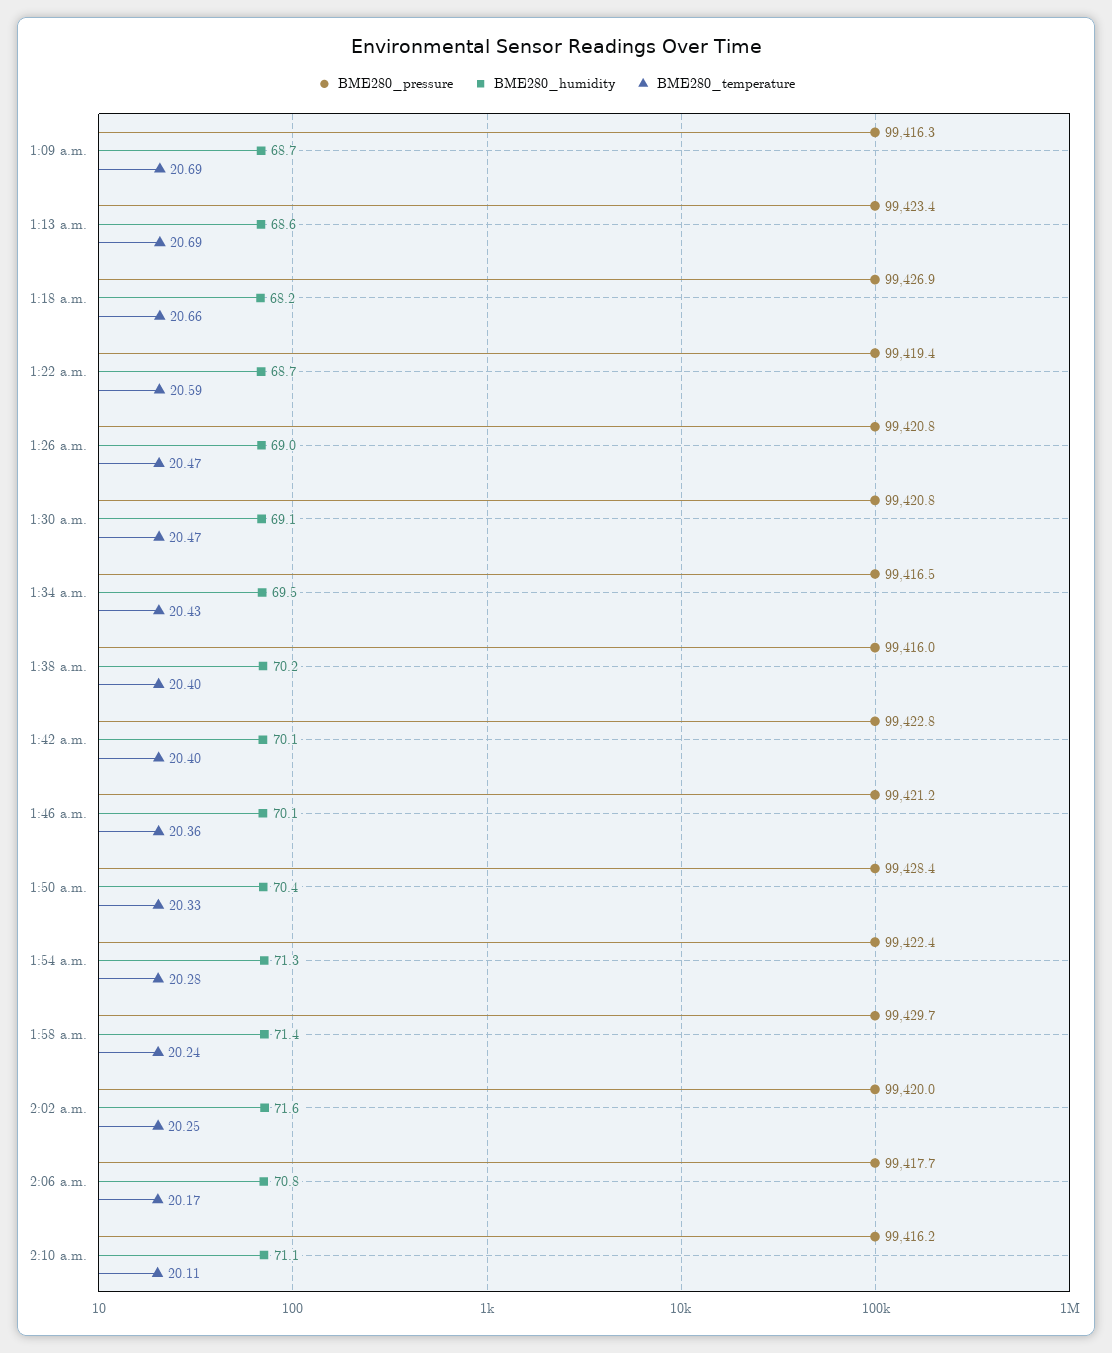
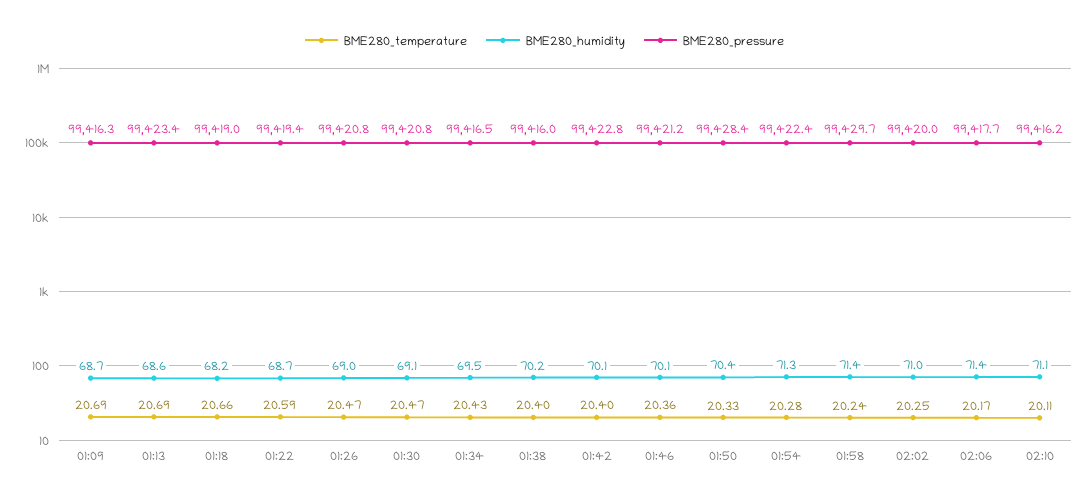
  {
    "BME280_pressure": {
      "1:09 a.m.": 99416.3,
      "1:13 a.m.": 99423.4,
-     "1:18 a.m.": 99426.9,
+     "1:18 a.m.": 99419,
      "1:22 a.m.": 99419.4,
      "1:26 a.m.": 99420.8,
      "1:30 a.m.": 99420.8,
      "1:34 a.m.": 99416.5,
      "1:38 a.m.": 99416,
      "1:42 a.m.": 99422.8,
      "1:46 a.m.": 99421.2,
      "1:50 a.m.": 99428.4,
      "1:54 a.m.": 99422.4,
      "1:58 a.m.": 99429.7,
      "2:02 a.m.": 99420,
      "2:06 a.m.": 99417.7,
      "2:10 a.m.": 99416.2
    },
    "BME280_humidity": {
      "1:09 a.m.": 68.7,
      "1:13 a.m.": 68.6,
      "1:18 a.m.": 68.2,
      "1:22 a.m.": 68.7,
      "1:26 a.m.": 69,
      "1:30 a.m.": 69.1,
      "1:34 a.m.": 69.5,
      "1:38 a.m.": 70.2,
      "1:42 a.m.": 70.1,
      "1:46 a.m.": 70.1,
      "1:50 a.m.": 70.4,
      "1:54 a.m.": 71.3,
      "1:58 a.m.": 71.4,
-     "2:02 a.m.": 71.6,
+     "2:02 a.m.": 71,
-     "2:06 a.m.": 70.8,
+     "2:06 a.m.": 71.4,
      "2:10 a.m.": 71.1
    },
    "BME280_temperature": {
      "1:09 a.m.": 20.69,
      "1:13 a.m.": 20.69,
      "1:18 a.m.": 20.66,
      "1:22 a.m.": 20.59,
      "1:26 a.m.": 20.47,
      "1:30 a.m.": 20.47,
      "1:34 a.m.": 20.43,
      "1:38 a.m.": 20.4,
      "1:42 a.m.": 20.4,
      "1:46 a.m.": 20.36,
      "1:50 a.m.": 20.33,
      "1:54 a.m.": 20.28,
      "1:58 a.m.": 20.24,
      "2:02 a.m.": 20.25,
      "2:06 a.m.": 20.17,
      "2:10 a.m.": 20.11
    }
  }

